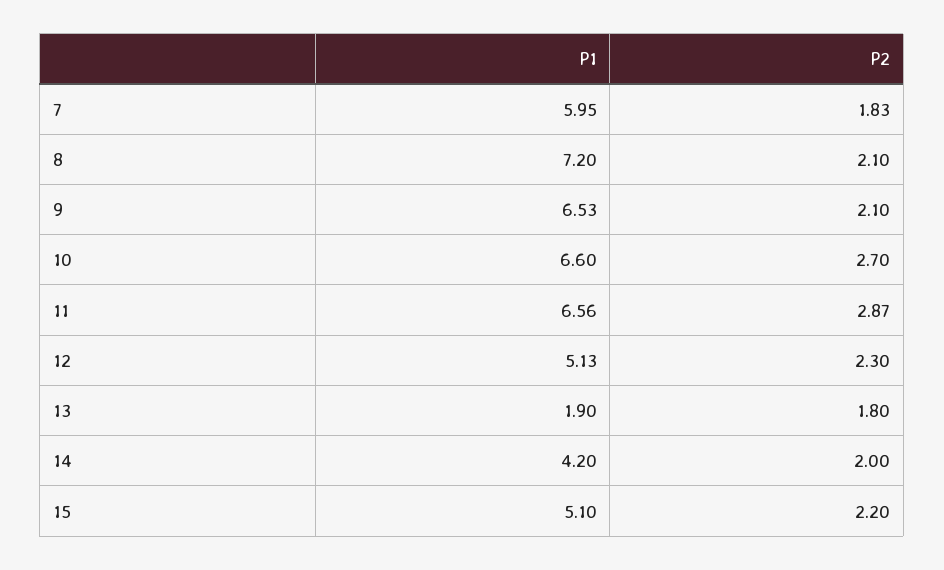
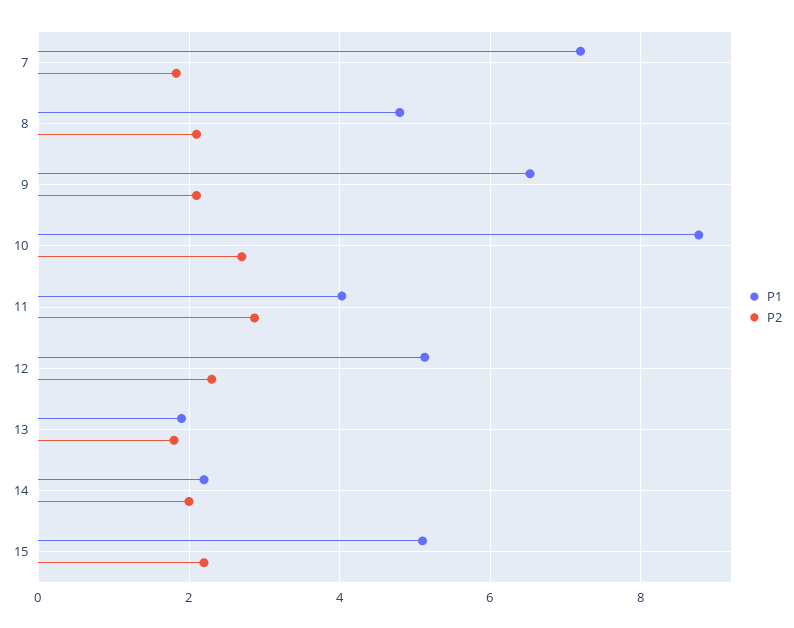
  {
    "P1": {
-     "7": 5.95,
+     "7": 7.2,
-     "8": 7.2,
+     "8": 4.8,
      "9": 6.53,
-     "10": 6.6,
+     "10": 8.8,
-     "11": 6.56,
+     "11": 4,
      "12": 5.13,
      "13": 1.9,
-     "14": 4.2,
+     "14": 2.2,
      "15": 5.1
    },
    "P2": {
      "7": 1.83,
      "8": 2.1,
      "9": 2.1,
      "10": 2.7,
      "11": 2.87,
      "12": 2.3,
      "13": 1.8,
      "14": 2,
      "15": 2.2
    }
  }

